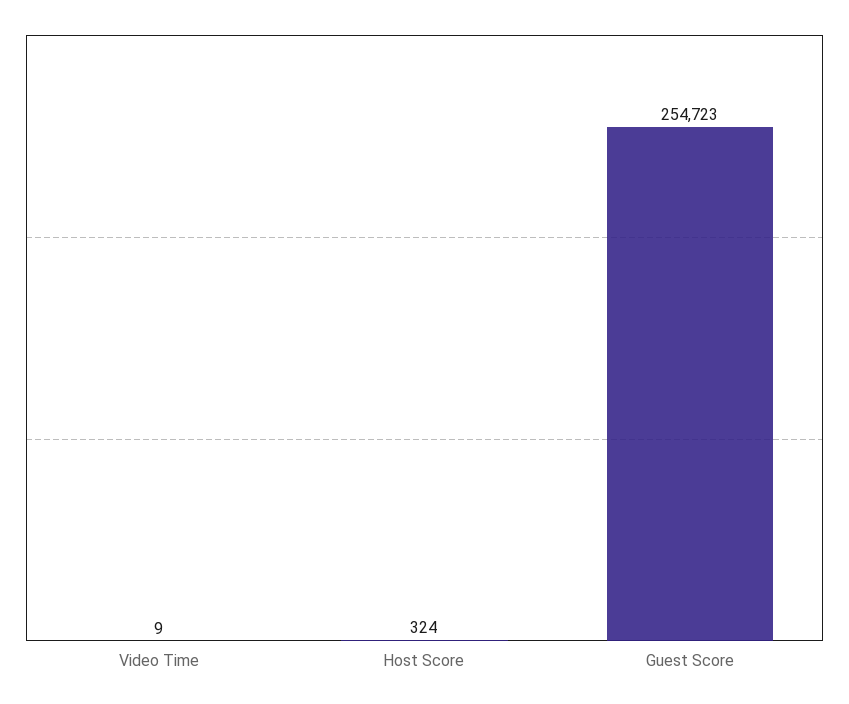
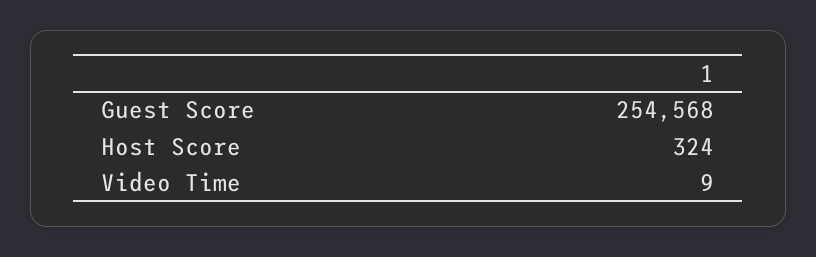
  {
    "Video Time": 9,
    "Host Score": 324,
-   "Guest Score": 254723
+   "Guest Score": 254568
  }

